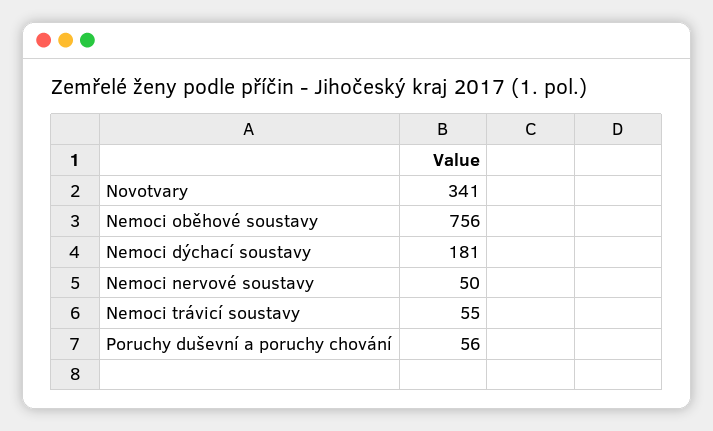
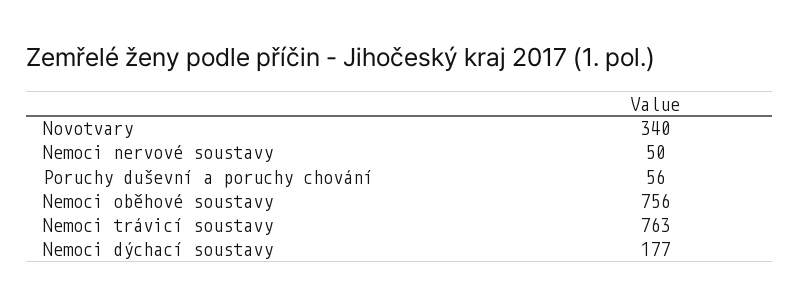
  {
-   "Novotvary": 341,
+   "Novotvary": 340,
    "Nemoci oběhové soustavy": 756,
-   "Nemoci dýchací soustavy": 181,
+   "Nemoci dýchací soustavy": 177,
    "Nemoci nervové soustavy": 50,
-   "Nemoci trávicí soustavy": 55,
+   "Nemoci trávicí soustavy": 763,
    "Poruchy duševní a poruchy chování": 56
  }

